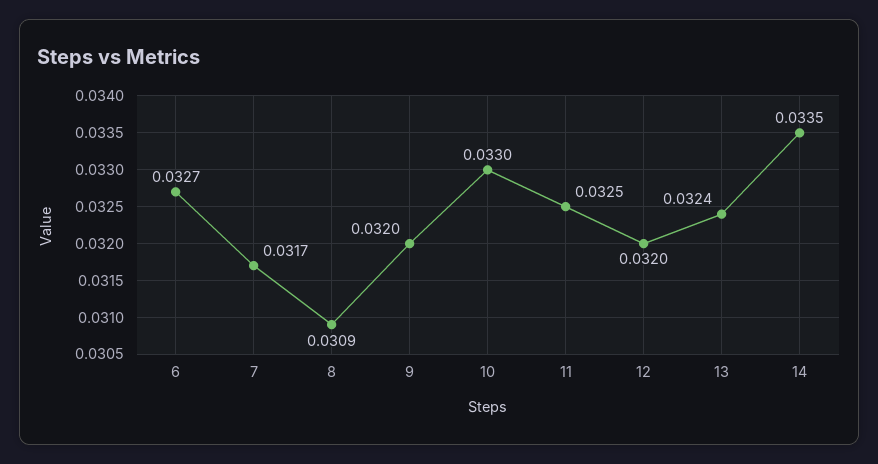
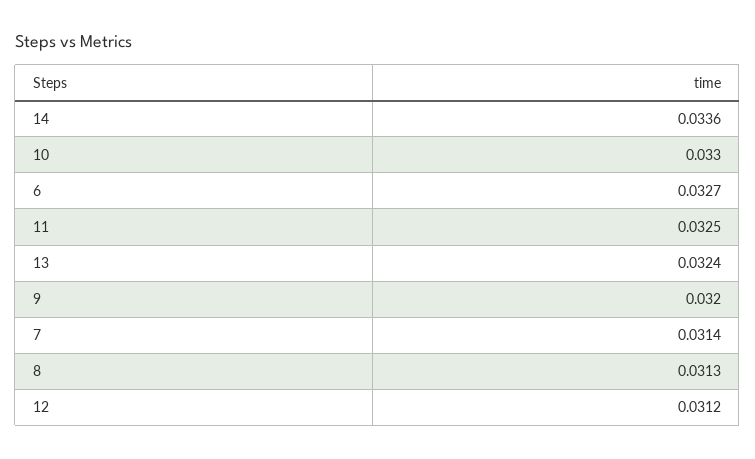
  {
    "6": 0.0327,
-   "7": 0.0317,
+   "7": 0.0314,
-   "8": 0.0309,
+   "8": 0.0313,
    "9": 0.032,
    "10": 0.033,
    "11": 0.0325,
-   "12": 0.032,
+   "12": 0.0312,
    "13": 0.0324,
-   "14": 0.0335
+   "14": 0.0336
  }

